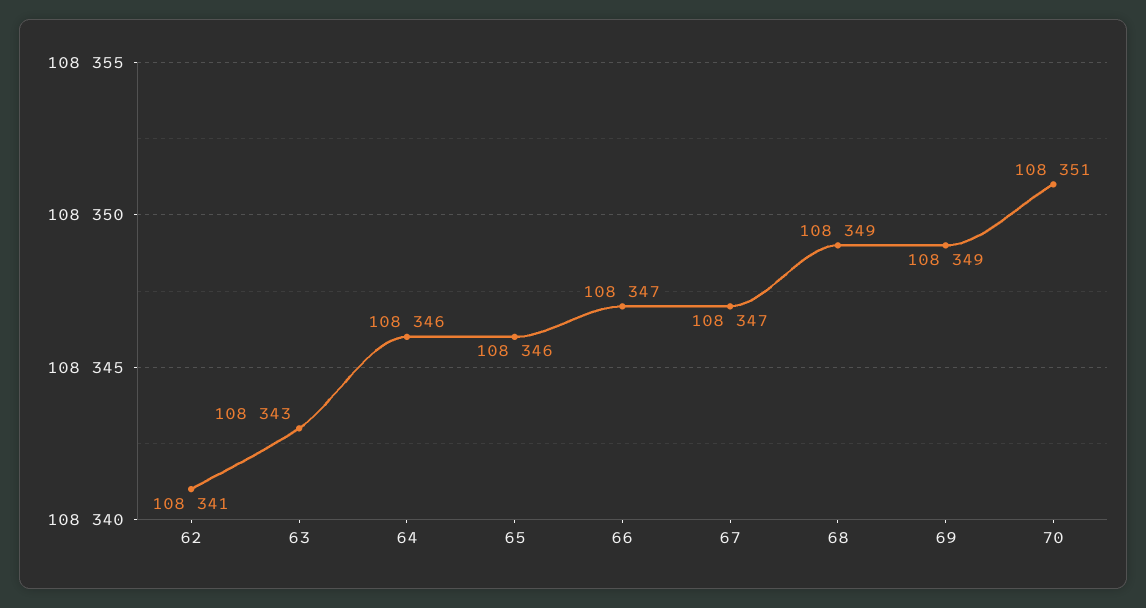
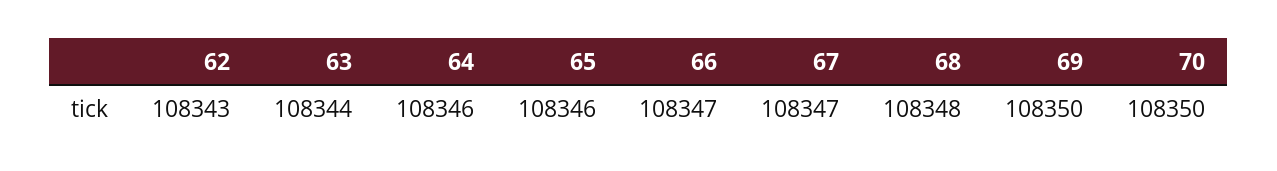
  {
-   "62": 108341,
+   "62": 108343,
-   "63": 108343,
+   "63": 108344,
    "64": 108346,
    "65": 108346,
    "66": 108347,
    "67": 108347,
-   "68": 108349,
+   "68": 108348,
-   "69": 108349,
+   "69": 108350,
-   "70": 108351
+   "70": 108350
  }

